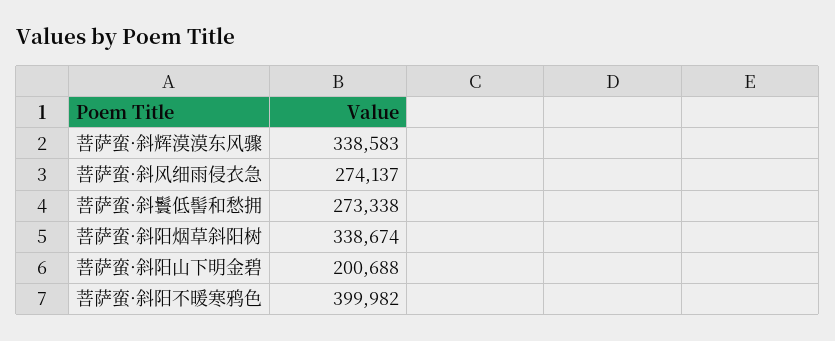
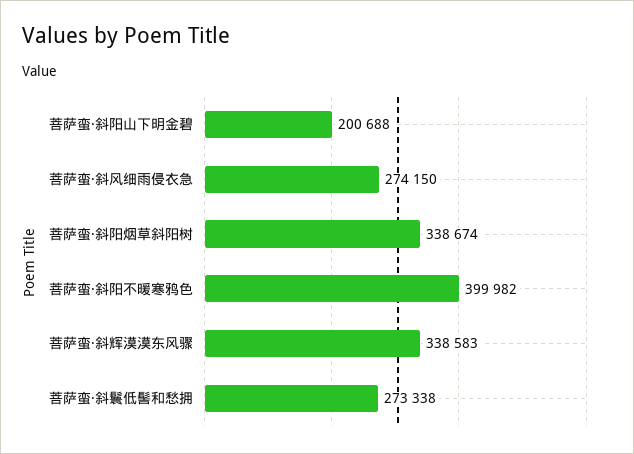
  {
    "菩萨蛮·斜辉漠漠东风骤": 338583,
-   "菩萨蛮·斜风细雨侵衣急": 274137,
+   "菩萨蛮·斜风细雨侵衣急": 274150,
    "菩萨蛮·斜鬟低髻和愁拥": 273338,
    "菩萨蛮·斜阳烟草斜阳树": 338674,
    "菩萨蛮·斜阳山下明金碧": 200688,
    "菩萨蛮·斜阳不暖寒鸦色": 399982
  }

